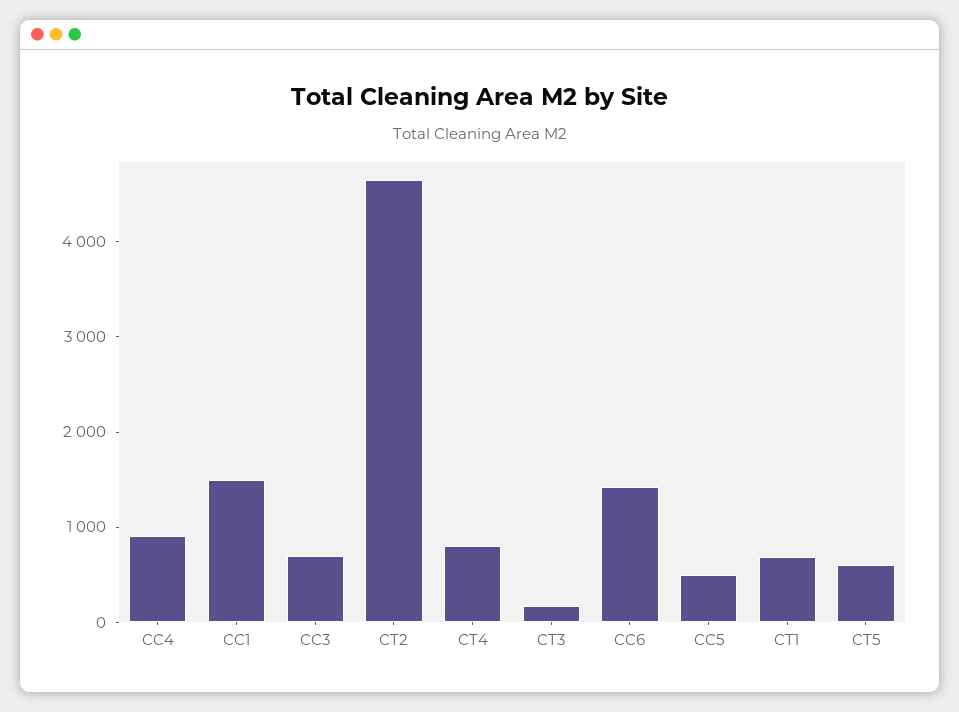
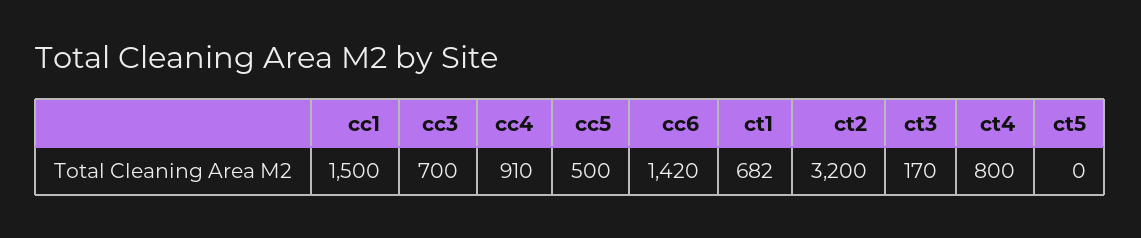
  {
    "CC4": 910,
    "CC1": 1500,
    "CC3": 700,
-   "CT2": 4600,
+   "CT2": 3200,
    "CT4": 800,
    "CT3": 170,
    "CC6": 1420,
    "CC5": 500,
    "CT1": 682,
-   "CT5": 600
+   "CT5": 0
  }

